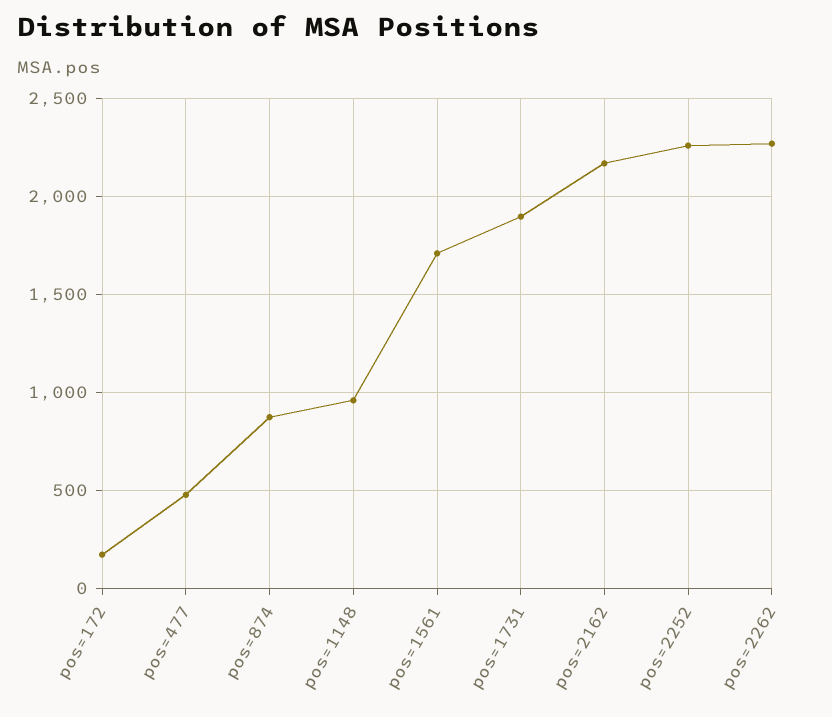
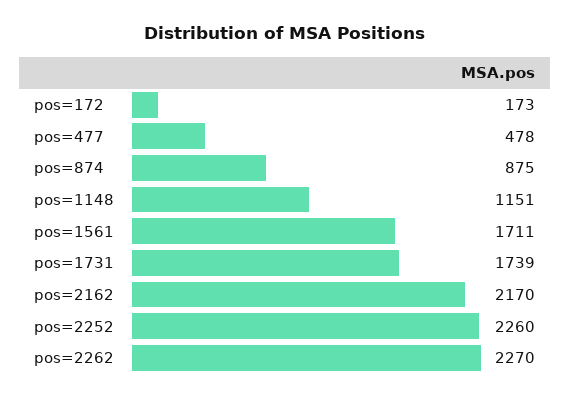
  {
    "pos=172": 173,
    "pos=477": 478,
    "pos=874": 875,
-   "pos=1148": 950,
+   "pos=1148": 1151,
    "pos=1561": 1711,
-   "pos=1731": 1900,
+   "pos=1731": 1739,
    "pos=2162": 2170,
    "pos=2252": 2260,
    "pos=2262": 2270
  }

